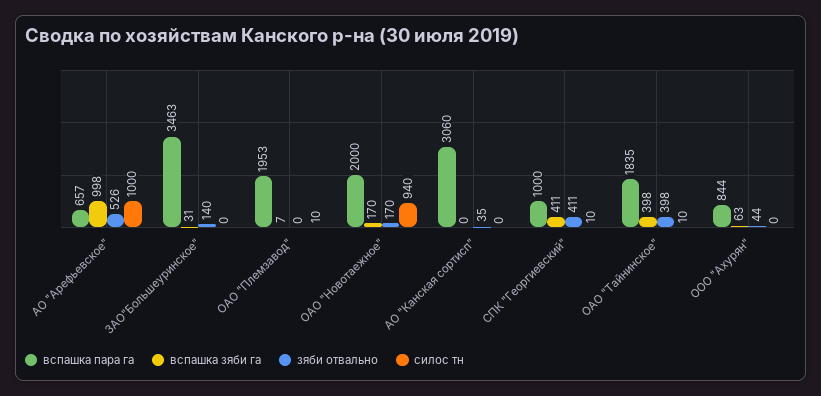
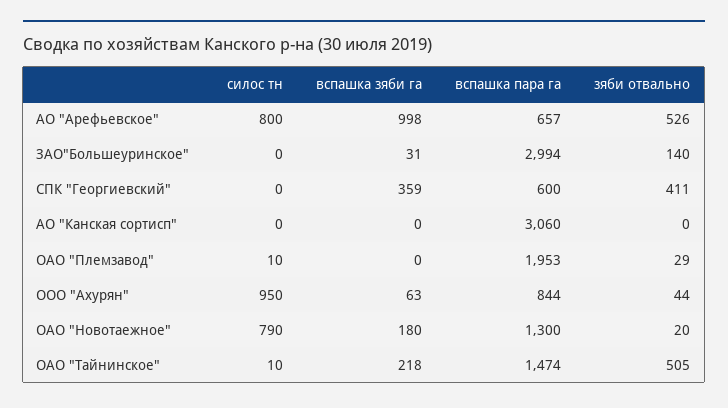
  {
    "вспашка пара га": {
      "АО \"Арефьевское\"": 657,
-     "ЗАО\"Большеуринское\"": 3463,
+     "ЗАО\"Большеуринское\"": 2994,
      "ОАО \"Племзавод\"": 1953,
-     "ОАО \"Новотаежное\"": 2000,
+     "ОАО \"Новотаежное\"": 1300,
      "АО \"Канская сортисп\"": 3060,
-     "СПК \"Георгиевский\"": 1000,
+     "СПК \"Георгиевский\"": 600,
-     "ОАО \"Тайнинское\"": 1835,
+     "ОАО \"Тайнинское\"": 1474,
      "ООО \"Ахурян\"": 844
    },
    "вспашка зяби га": {
      "АО \"Арефьевское\"": 998,
      "ЗАО\"Большеуринское\"": 31,
-     "ОАО \"Племзавод\"": 7,
+     "ОАО \"Племзавод\"": 0,
-     "ОАО \"Новотаежное\"": 170,
+     "ОАО \"Новотаежное\"": 180,
      "АО \"Канская сортисп\"": 0,
-     "СПК \"Георгиевский\"": 411,
+     "СПК \"Георгиевский\"": 359,
-     "ОАО \"Тайнинское\"": 398,
+     "ОАО \"Тайнинское\"": 218,
      "ООО \"Ахурян\"": 63
    },
    "зяби отвально": {
      "АО \"Арефьевское\"": 526,
      "ЗАО\"Большеуринское\"": 140,
-     "ОАО \"Племзавод\"": 0,
+     "ОАО \"Племзавод\"": 29,
-     "ОАО \"Новотаежное\"": 170,
+     "ОАО \"Новотаежное\"": 20,
-     "АО \"Канская сортисп\"": 35,
+     "АО \"Канская сортисп\"": 0,
      "СПК \"Георгиевский\"": 411,
-     "ОАО \"Тайнинское\"": 398,
+     "ОАО \"Тайнинское\"": 505,
      "ООО \"Ахурян\"": 44
    },
    "силос тн": {
-     "АО \"Арефьевское\"": 1000,
+     "АО \"Арефьевское\"": 800,
      "ЗАО\"Большеуринское\"": 0,
      "ОАО \"Племзавод\"": 10,
-     "ОАО \"Новотаежное\"": 940,
+     "ОАО \"Новотаежное\"": 790,
      "АО \"Канская сортисп\"": 0,
-     "СПК \"Георгиевский\"": 10,
+     "СПК \"Георгиевский\"": 0,
      "ОАО \"Тайнинское\"": 10,
-     "ООО \"Ахурян\"": 0
+     "ООО \"Ахурян\"": 950
    }
  }

